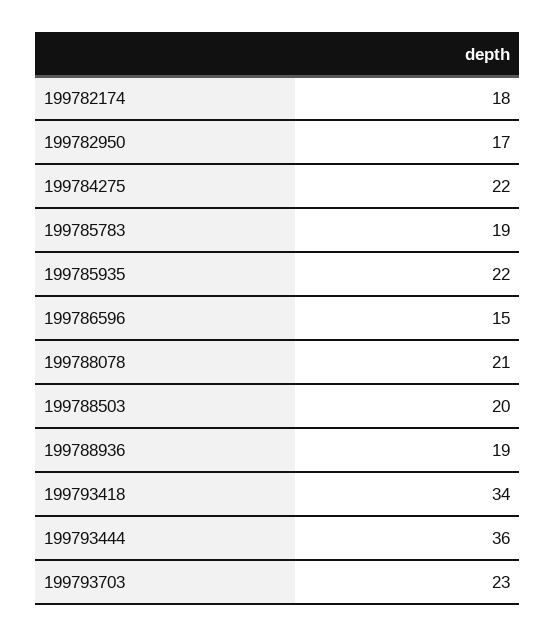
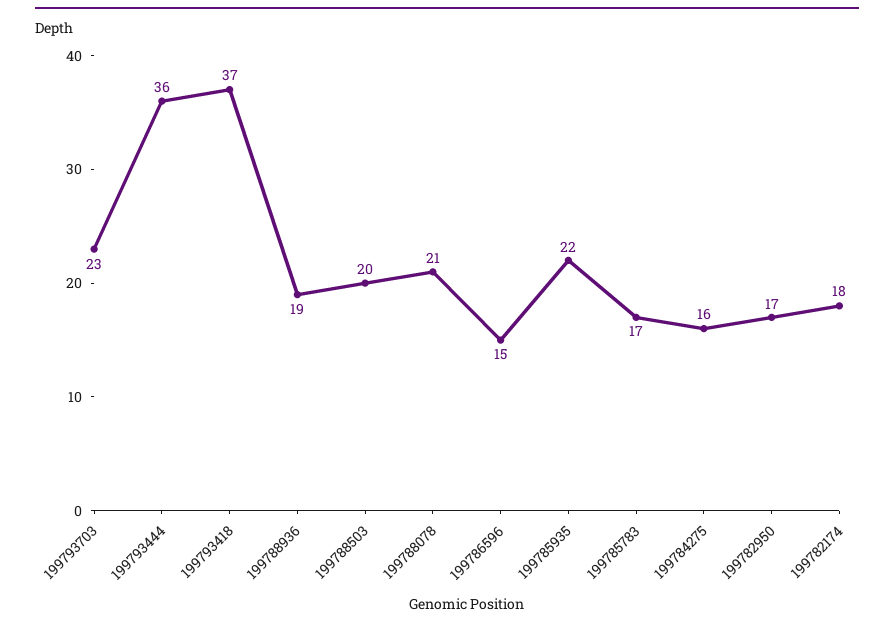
  {
    "199782174": 18,
    "199782950": 17,
-   "199784275": 22,
+   "199784275": 16,
-   "199785783": 19,
+   "199785783": 17,
    "199785935": 22,
    "199786596": 15,
    "199788078": 21,
    "199788503": 20,
    "199788936": 19,
-   "199793418": 34,
+   "199793418": 37,
    "199793444": 36,
    "199793703": 23
  }

